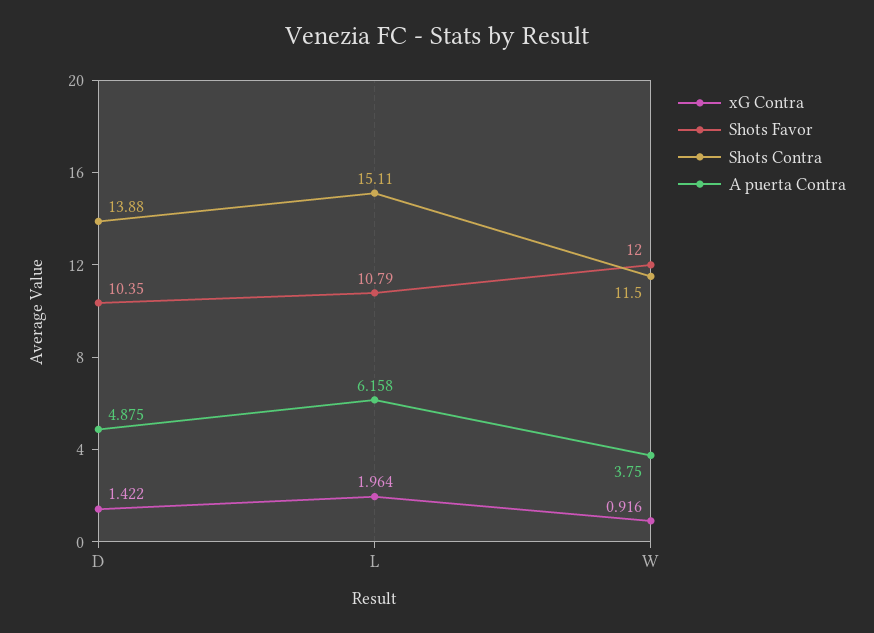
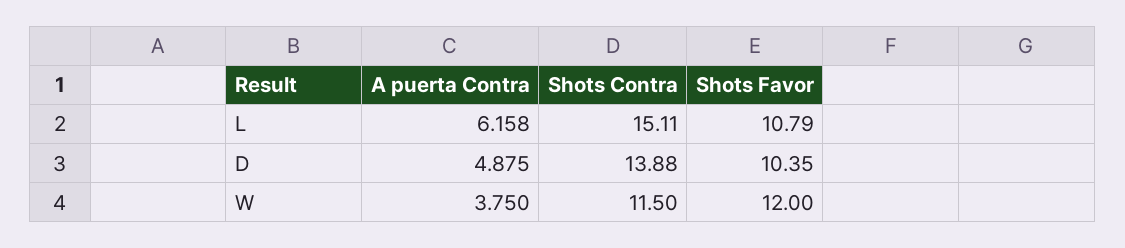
  {
-   "xG Contra": {
-     "D": 1.422,
-     "L": 1.964,
-     "W": 0.916
-   },
    "Shots Favor": {
      "D": 10.35,
      "L": 10.79,
      "W": 12
    },
    "Shots Contra": {
      "D": 13.88,
      "L": 15.11,
      "W": 11.5
    },
    "A puerta Contra": {
      "D": 4.875,
      "L": 6.158,
      "W": 3.75
    }
  }

